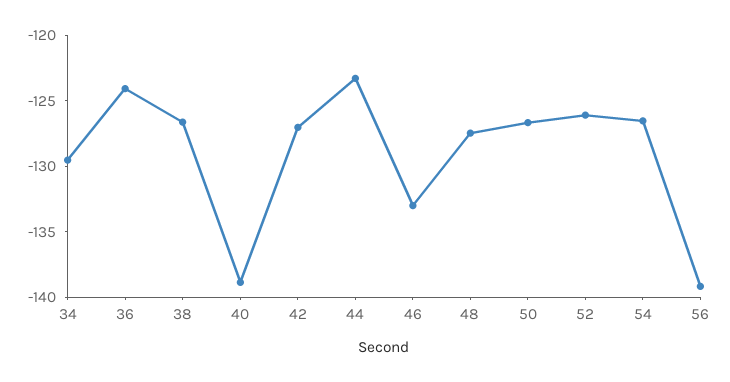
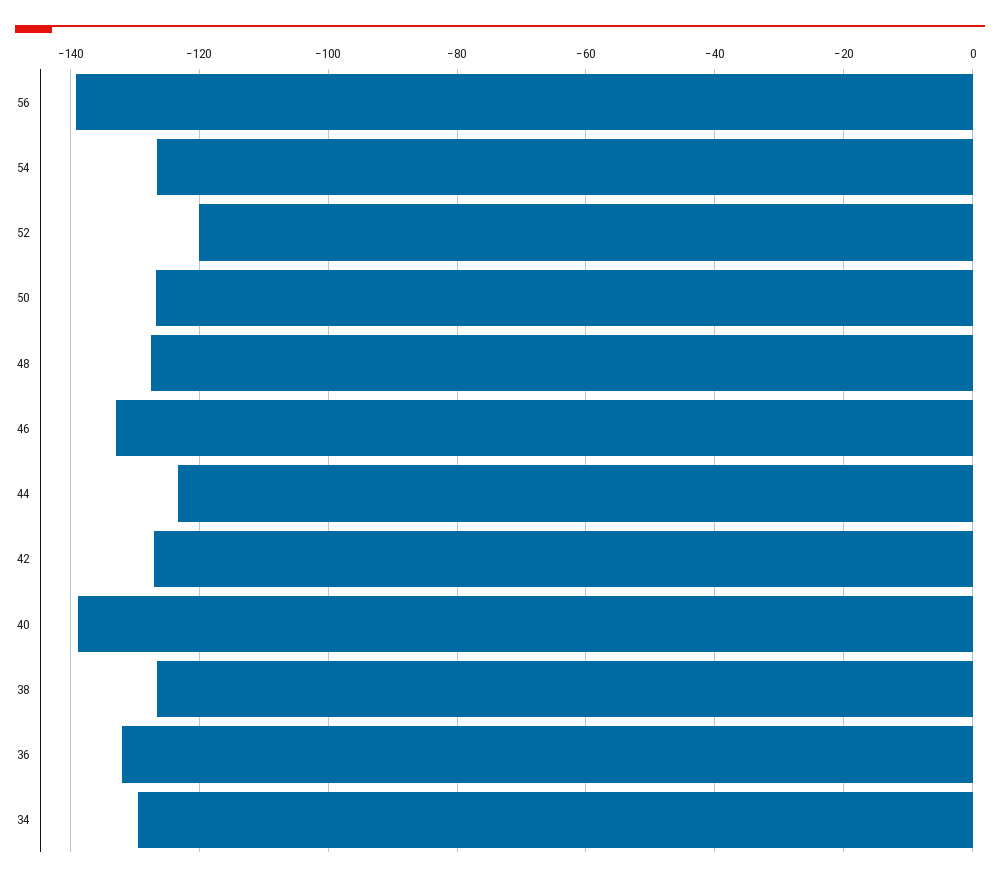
  {
    "34": -130,
-   "36": -124,
+   "36": -132,
    "38": -127,
    "40": -139,
    "42": -127,
    "44": -123,
    "46": -133,
    "48": -127,
    "50": -127,
-   "52": -126,
+   "52": -120,
    "54": -127,
    "56": -139
  }

